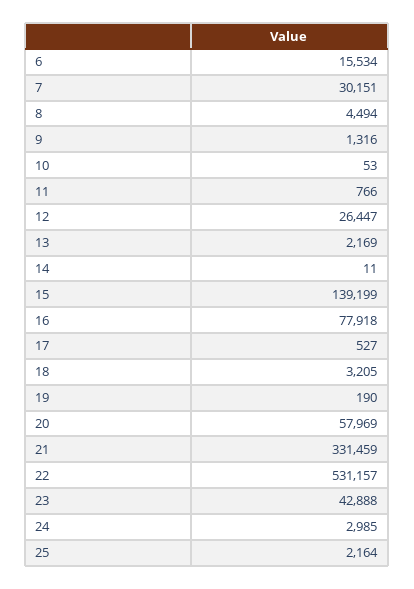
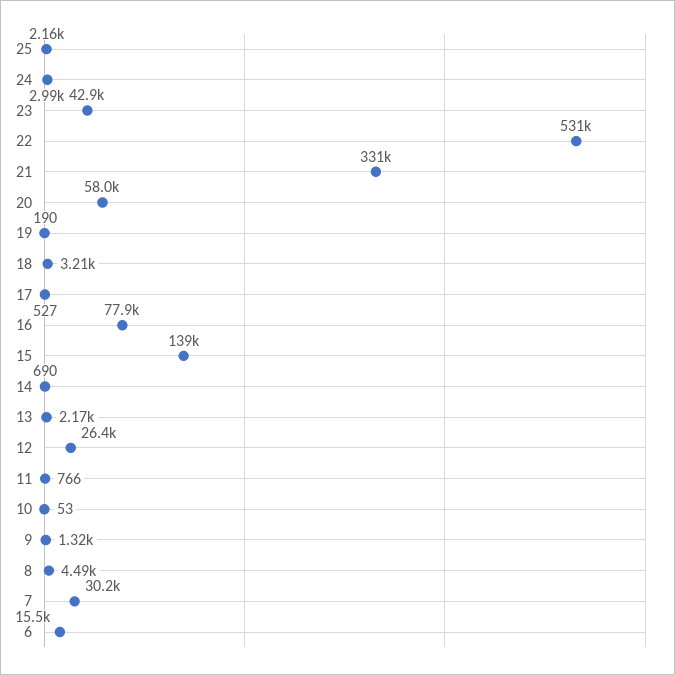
  {
    "6": 15534,
    "7": 30151,
    "8": 4494,
    "9": 1316,
    "10": 53,
    "11": 766,
    "12": 26447,
    "13": 2169,
-   "14": 11,
+   "14": 690,
    "15": 139199,
    "16": 77918,
    "17": 527,
    "18": 3205,
    "19": 190,
    "20": 57969,
    "21": 331459,
    "22": 531157,
    "23": 42888,
    "24": 2985,
    "25": 2164
  }

